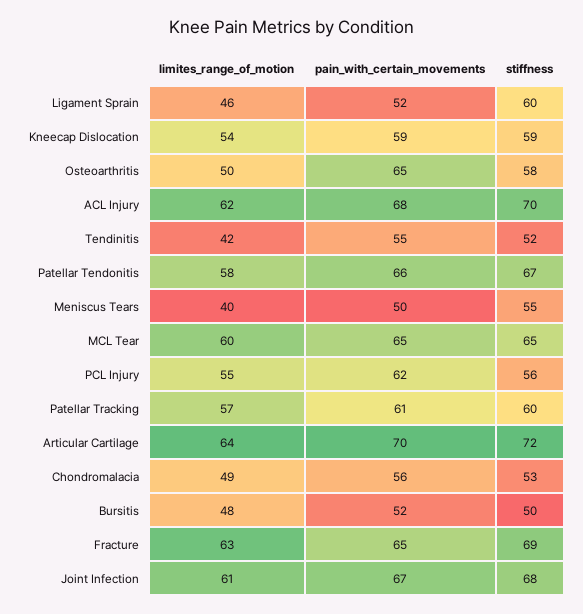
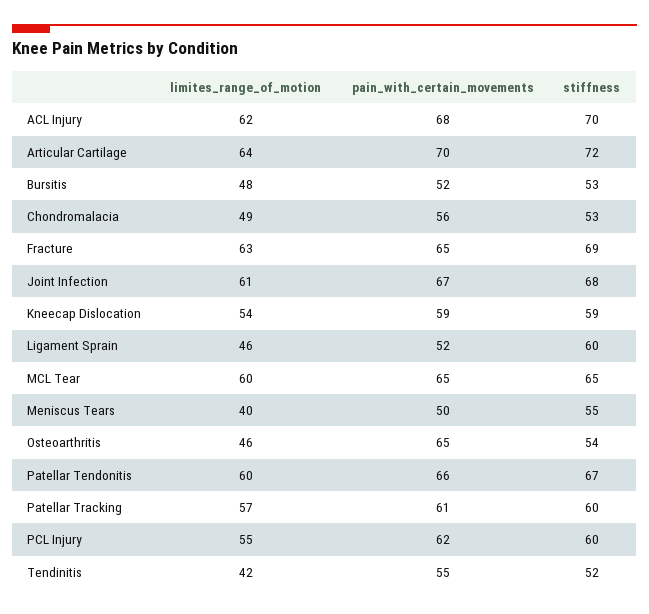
  {
    "limites_range_of_motion": {
      "Ligament Sprain": 46,
      "Kneecap Dislocation": 54,
-     "Osteoarthritis": 50,
+     "Osteoarthritis": 46,
      "ACL Injury": 62,
      "Tendinitis": 42,
-     "Patellar Tendonitis": 58,
+     "Patellar Tendonitis": 60,
      "Meniscus Tears": 40,
      "MCL Tear": 60,
      "PCL Injury": 55,
      "Patellar Tracking": 57,
      "Articular Cartilage": 64,
      "Chondromalacia": 49,
      "Bursitis": 48,
      "Fracture": 63,
      "Joint Infection": 61
    },
    "pain_with_certain_movements": {
      "Ligament Sprain": 52,
      "Kneecap Dislocation": 59,
      "Osteoarthritis": 65,
      "ACL Injury": 68,
      "Tendinitis": 55,
      "Patellar Tendonitis": 66,
      "Meniscus Tears": 50,
      "MCL Tear": 65,
      "PCL Injury": 62,
      "Patellar Tracking": 61,
      "Articular Cartilage": 70,
      "Chondromalacia": 56,
      "Bursitis": 52,
      "Fracture": 65,
      "Joint Infection": 67
    },
    "stiffness": {
      "Ligament Sprain": 60,
      "Kneecap Dislocation": 59,
-     "Osteoarthritis": 58,
+     "Osteoarthritis": 54,
      "ACL Injury": 70,
      "Tendinitis": 52,
      "Patellar Tendonitis": 67,
      "Meniscus Tears": 55,
      "MCL Tear": 65,
-     "PCL Injury": 56,
+     "PCL Injury": 60,
      "Patellar Tracking": 60,
      "Articular Cartilage": 72,
      "Chondromalacia": 53,
-     "Bursitis": 50,
+     "Bursitis": 53,
      "Fracture": 69,
      "Joint Infection": 68
    }
  }

